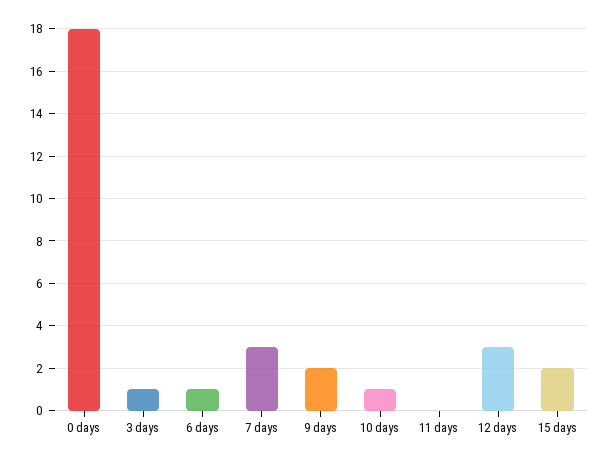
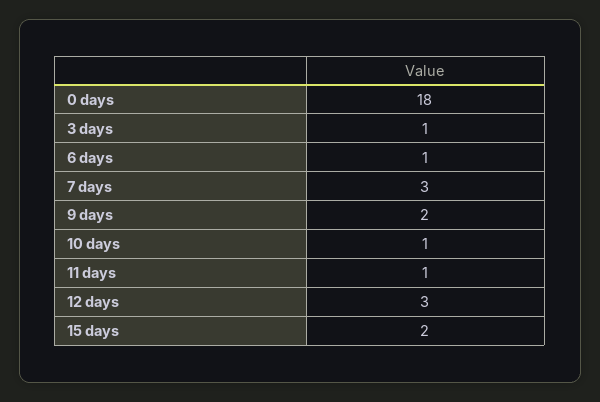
  {
    "0 days": 18,
    "3 days": 1,
    "6 days": 1,
    "7 days": 3,
    "9 days": 2,
    "10 days": 1,
-   "11 days": 0,
+   "11 days": 1,
    "12 days": 3,
    "15 days": 2
  }

